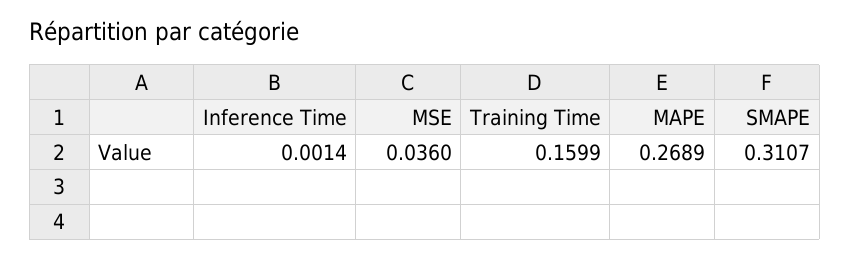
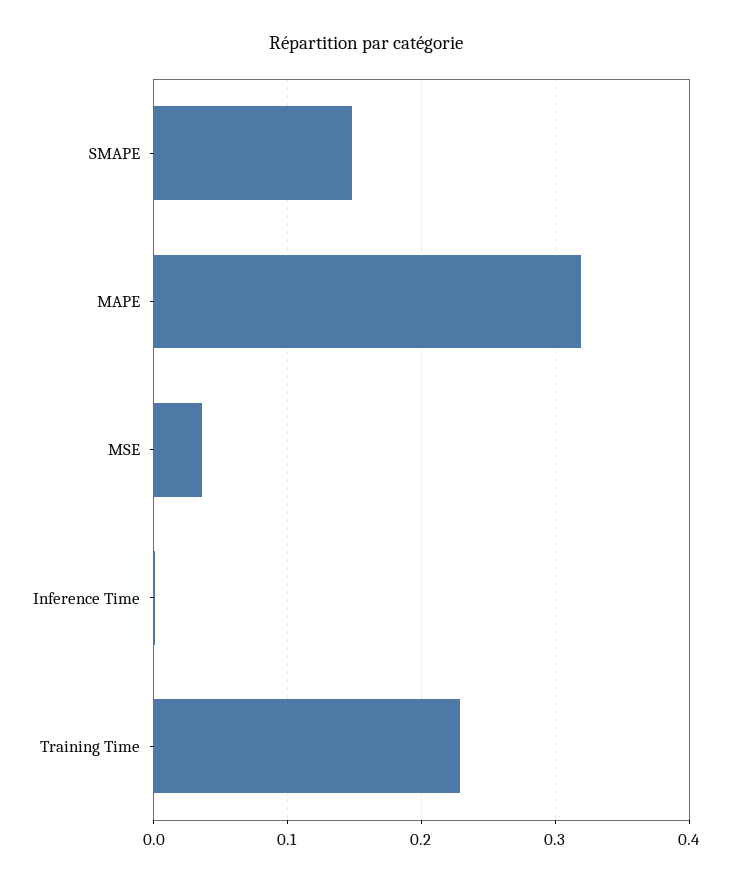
  {
    "Inference Time": 0.0014,
    "MSE": 0.036,
-   "Training Time": 0.1599,
+   "Training Time": 0.23,
-   "MAPE": 0.2689,
+   "MAPE": 0.32,
-   "SMAPE": 0.3107
+   "SMAPE": 0.15
  }

